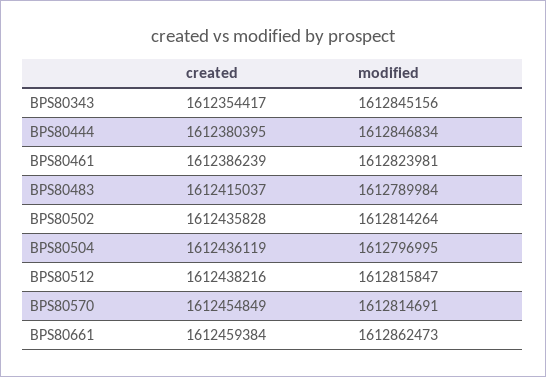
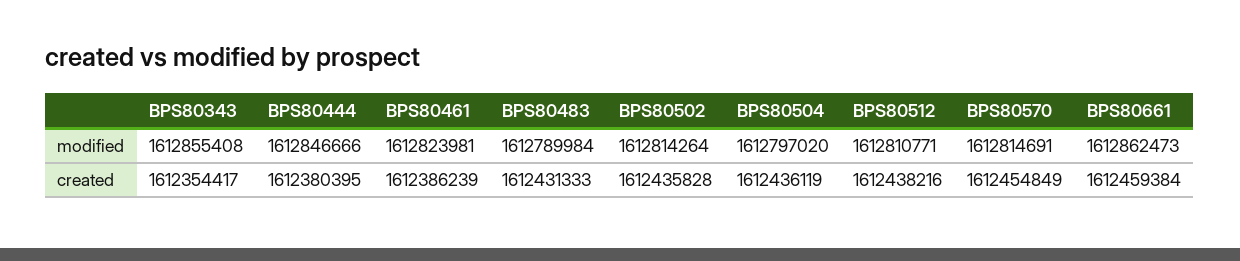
  {
    "created": {
      "BPS80343": 1612354417,
      "BPS80444": 1612380395,
      "BPS80461": 1612386239,
-     "BPS80483": 1612415037,
+     "BPS80483": 1612431333,
      "BPS80502": 1612435828,
      "BPS80504": 1612436119,
      "BPS80512": 1612438216,
      "BPS80570": 1612454849,
      "BPS80661": 1612459384
    },
    "modified": {
-     "BPS80343": 1612845156,
+     "BPS80343": 1612855408,
-     "BPS80444": 1612846834,
+     "BPS80444": 1612846666,
      "BPS80461": 1612823981,
      "BPS80483": 1612789984,
      "BPS80502": 1612814264,
-     "BPS80504": 1612796995,
+     "BPS80504": 1612797020,
-     "BPS80512": 1612815847,
+     "BPS80512": 1612810771,
      "BPS80570": 1612814691,
      "BPS80661": 1612862473
    }
  }

